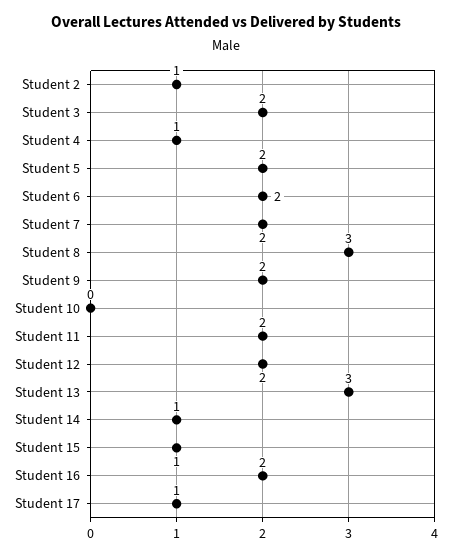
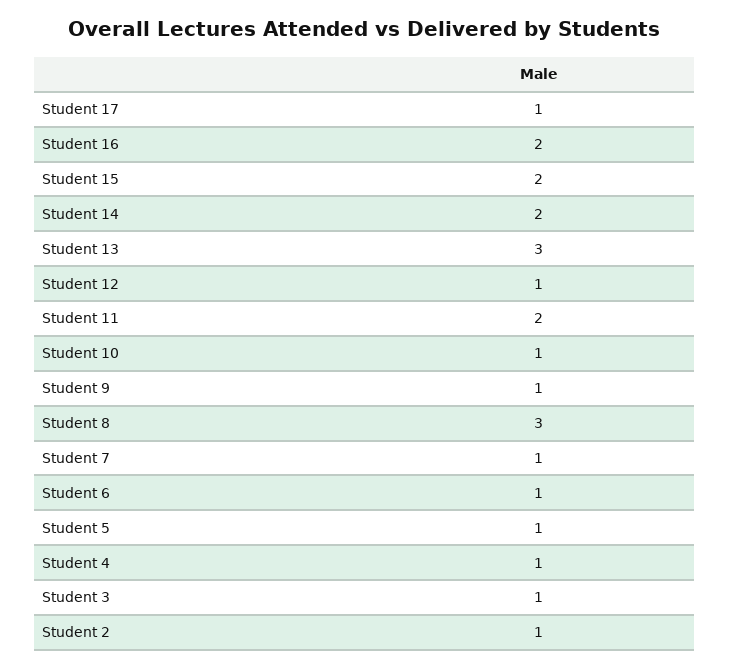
  {
    "Student 2": 1,
-   "Student 3": 2,
+   "Student 3": 1,
    "Student 4": 1,
-   "Student 5": 2,
+   "Student 5": 1,
-   "Student 6": 2,
+   "Student 6": 1,
-   "Student 7": 2,
+   "Student 7": 1,
    "Student 8": 3,
-   "Student 9": 2,
+   "Student 9": 1,
-   "Student 10": 0,
+   "Student 10": 1,
    "Student 11": 2,
-   "Student 12": 2,
+   "Student 12": 1,
    "Student 13": 3,
-   "Student 14": 1,
+   "Student 14": 2,
-   "Student 15": 1,
+   "Student 15": 2,
    "Student 16": 2,
    "Student 17": 1
  }

